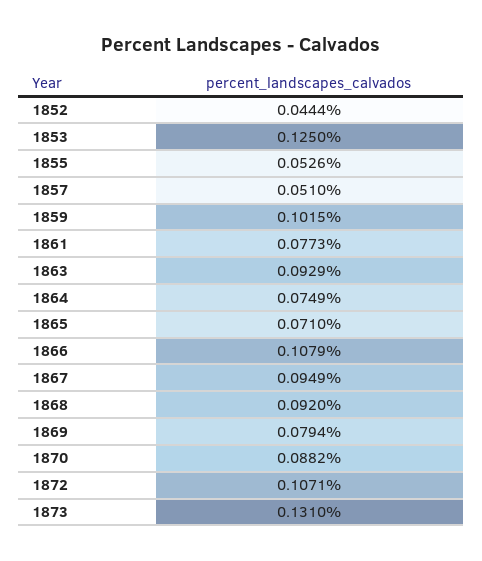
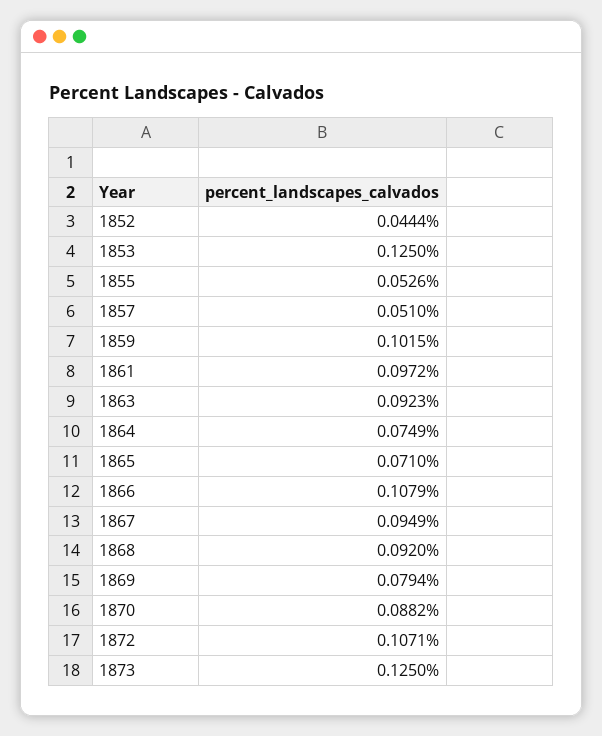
  {
    "1852": 0.0444,
    "1853": 0.125,
    "1855": 0.0526,
    "1857": 0.051,
    "1859": 0.1015,
-   "1861": 0.0773,
+   "1861": 0.0972,
-   "1863": 0.0929,
+   "1863": 0.0923,
    "1864": 0.0749,
    "1865": 0.071,
    "1866": 0.1079,
    "1867": 0.0949,
    "1868": 0.092,
    "1869": 0.0794,
    "1870": 0.0882,
    "1872": 0.1071,
-   "1873": 0.131
+   "1873": 0.125
  }

